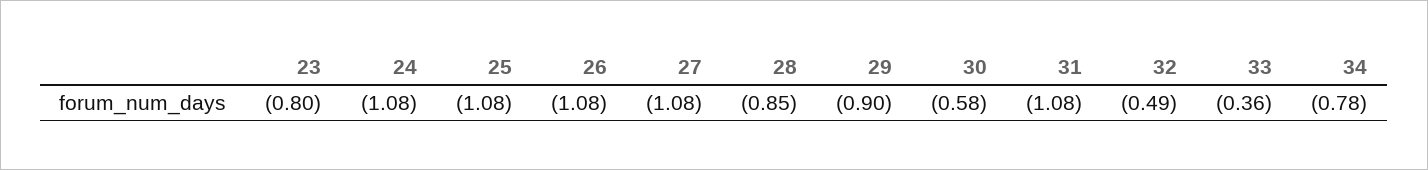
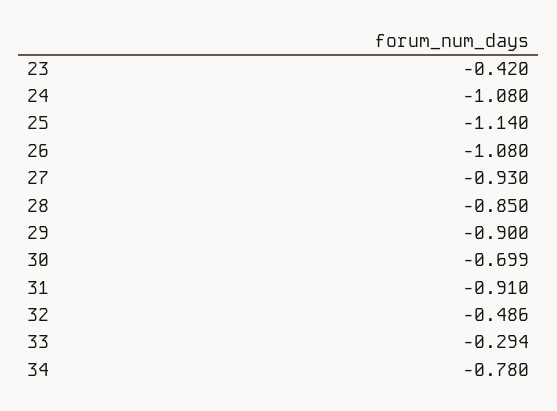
  {
-   "23": -0.8,
+   "23": -0.42,
    "24": -1.08,
-   "25": -1.08,
+   "25": -1.14,
    "26": -1.08,
-   "27": -1.08,
+   "27": -0.93,
    "28": -0.85,
    "29": -0.9,
-   "30": -0.58,
+   "30": -0.699,
-   "31": -1.08,
+   "31": -0.91,
    "32": -0.486,
-   "33": -0.36,
+   "33": -0.294,
    "34": -0.78
  }

